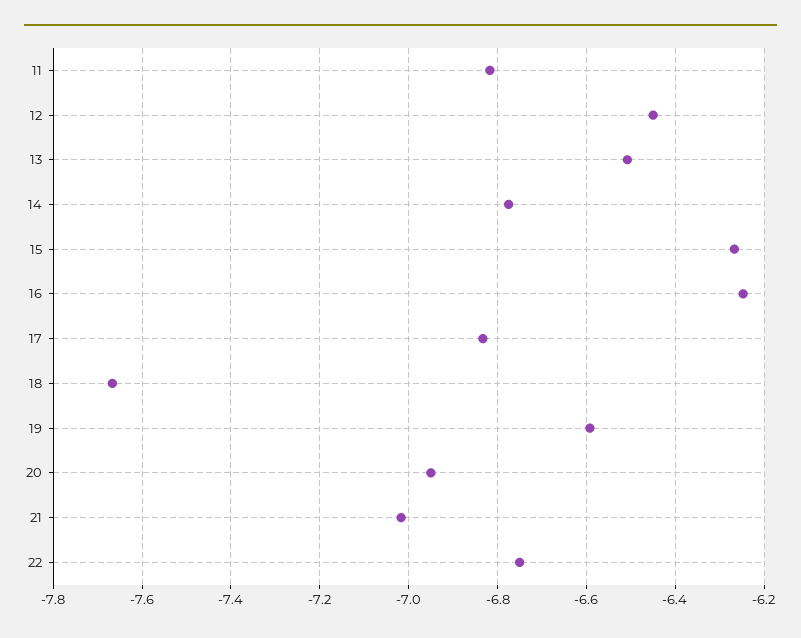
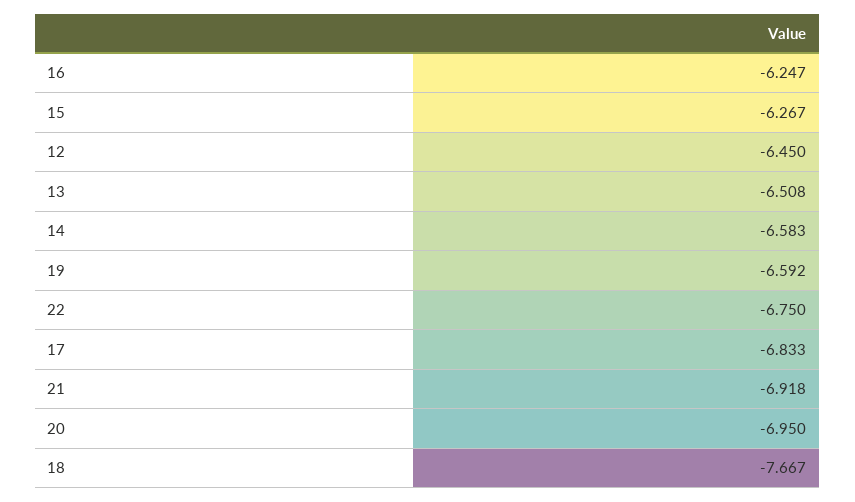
  {
-   "11": -6.82,
    "12": -6.45,
    "13": -6.508,
-   "14": -6.78,
+   "14": -6.583,
    "15": -6.267,
    "16": -6.247,
    "17": -6.833,
    "18": -7.667,
    "19": -6.592,
    "20": -6.95,
-   "21": -7.02,
+   "21": -6.918,
    "22": -6.75
  }

